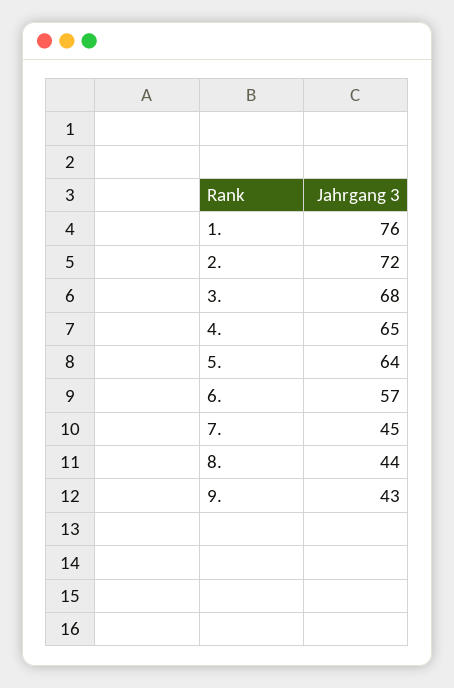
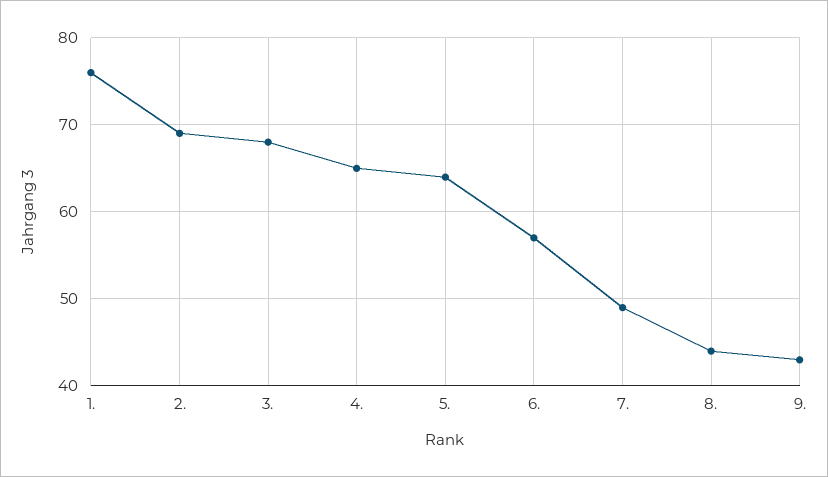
  {
    "1.": 76,
-   "2.": 72,
+   "2.": 69,
    "3.": 68,
    "4.": 65,
    "5.": 64,
    "6.": 57,
-   "7.": 45,
+   "7.": 49,
    "8.": 44,
    "9.": 43
  }

